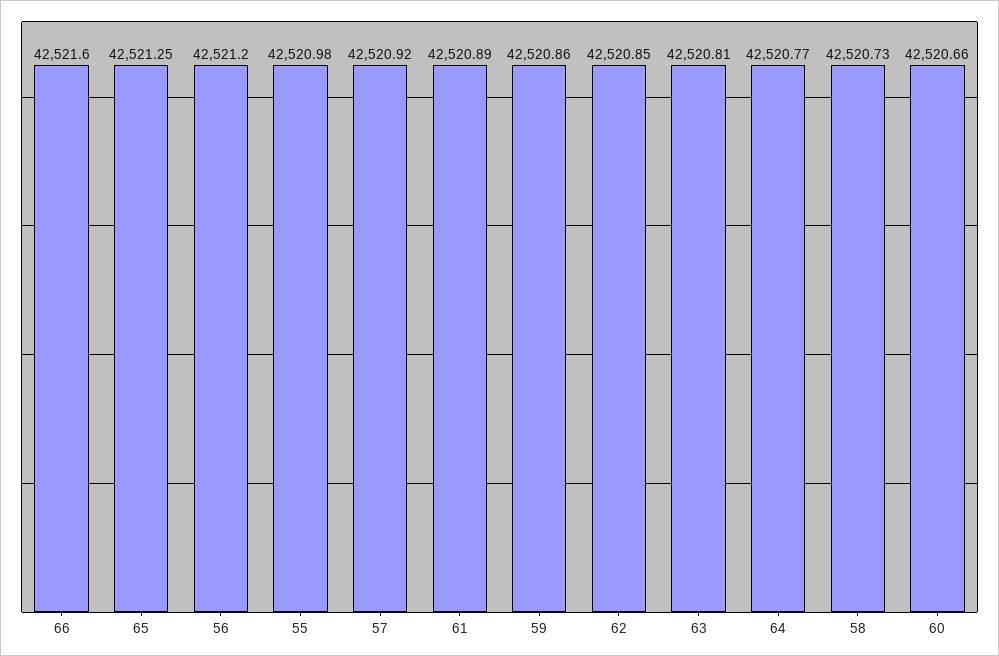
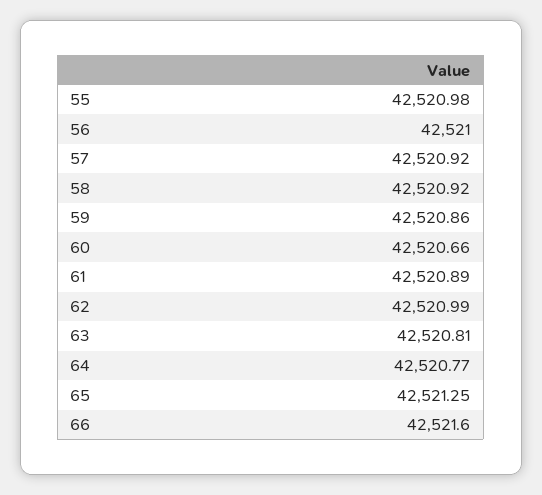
  {
    "66": 42521.6,
    "65": 42521.25,
-   "56": 42521.2,
+   "56": 42521,
    "55": 42520.98,
    "57": 42520.92,
    "61": 42520.89,
    "59": 42520.86,
-   "62": 42520.85,
+   "62": 42520.99,
    "63": 42520.81,
    "64": 42520.77,
-   "58": 42520.73,
+   "58": 42520.92,
    "60": 42520.66
  }

